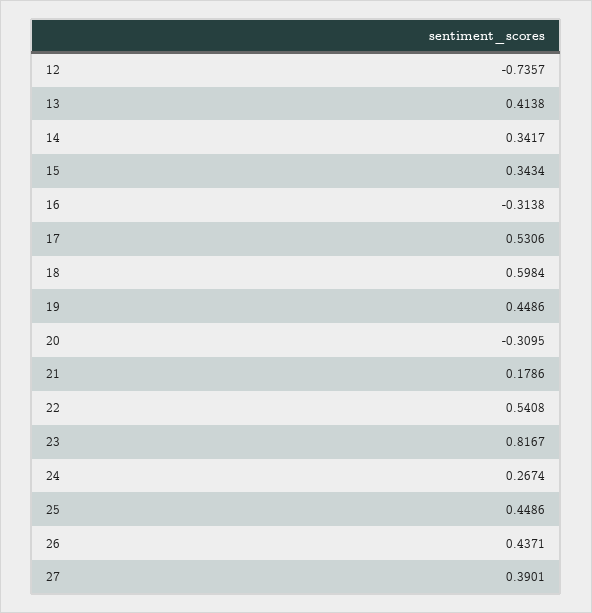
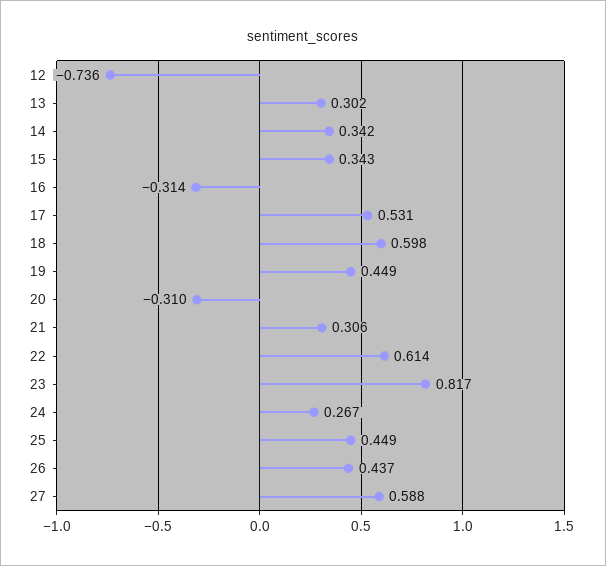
  {
    "12": -0.7357,
-   "13": 0.4138,
+   "13": 0.302,
    "14": 0.3417,
    "15": 0.3434,
    "16": -0.3138,
    "17": 0.5306,
    "18": 0.5984,
    "19": 0.4486,
    "20": -0.3095,
-   "21": 0.1786,
+   "21": 0.306,
-   "22": 0.5408,
+   "22": 0.614,
    "23": 0.8167,
    "24": 0.2674,
    "25": 0.4486,
    "26": 0.4371,
-   "27": 0.3901
+   "27": 0.588
  }

